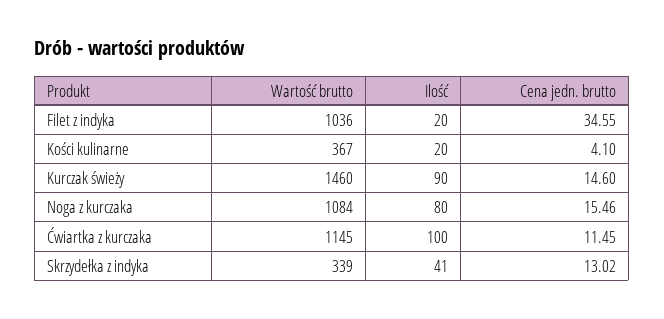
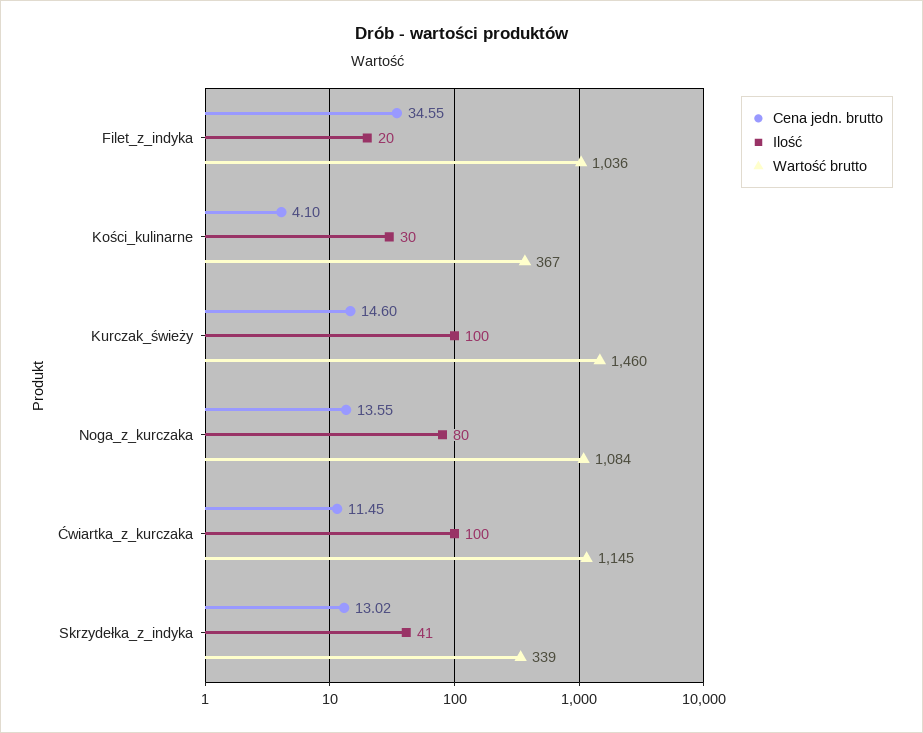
  {
    "Wartość brutto": {
      "Filet z indyka": 1036,
      "Kości kulinarne": 367,
      "Kurczak świeży": 1460,
      "Noga z kurczaka": 1084,
      "Ćwiartka z kurczaka": 1145,
      "Skrzydełka z indyka": 339
    },
    "Ilość": {
      "Filet z indyka": 20,
-     "Kości kulinarne": 20,
+     "Kości kulinarne": 30,
-     "Kurczak świeży": 90,
+     "Kurczak świeży": 100,
      "Noga z kurczaka": 80,
      "Ćwiartka z kurczaka": 100,
      "Skrzydełka z indyka": 41
    },
    "Cena jedn. brutto": {
      "Filet z indyka": 34.55,
      "Kości kulinarne": 4.1,
      "Kurczak świeży": 14.6,
-     "Noga z kurczaka": 15.46,
+     "Noga z kurczaka": 13.55,
      "Ćwiartka z kurczaka": 11.45,
      "Skrzydełka z indyka": 13.02
    }
  }

